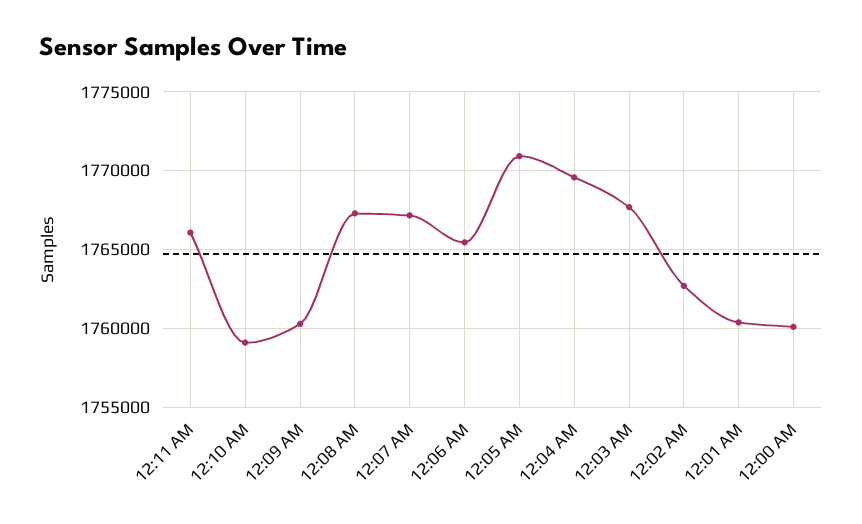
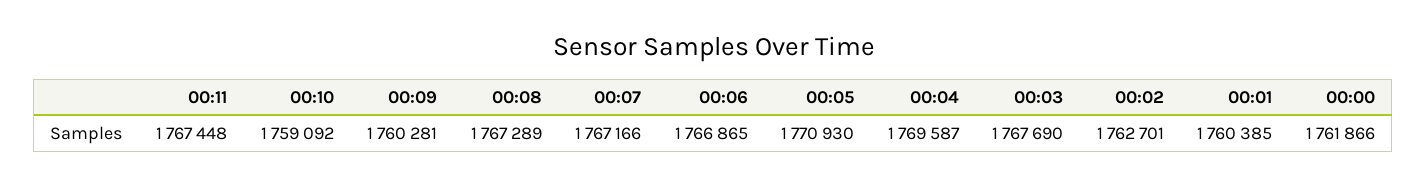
  {
-   "12:11 AM": 1766000,
+   "12:11 AM": 1767448,
    "12:10 AM": 1759092,
    "12:09 AM": 1760281,
    "12:08 AM": 1767289,
    "12:07 AM": 1767166,
-   "12:06 AM": 1765500,
+   "12:06 AM": 1766865,
    "12:05 AM": 1770930,
    "12:04 AM": 1769587,
    "12:03 AM": 1767690,
    "12:02 AM": 1762701,
    "12:01 AM": 1760385,
-   "12:00 AM": 1760000
+   "12:00 AM": 1761866
  }

